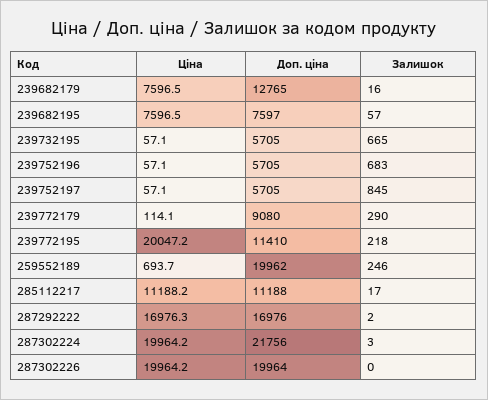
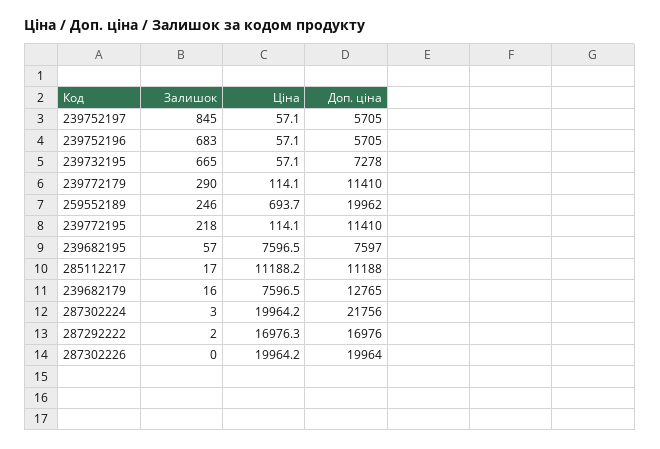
  {
    "Ціна": {
      "239682179": 7596.5,
      "239682195": 7596.5,
      "239732195": 57.1,
      "239752196": 57.1,
      "239752197": 57.1,
      "239772179": 114.1,
-     "239772195": 20047.2,
+     "239772195": 114.1,
      "259552189": 693.7,
      "285112217": 11188.2,
      "287292222": 16976.3,
      "287302224": 19964.2,
      "287302226": 19964.2
    },
    "Доп. ціна": {
      "239682179": 12765,
      "239682195": 7597,
-     "239732195": 5705,
+     "239732195": 7278,
      "239752196": 5705,
      "239752197": 5705,
-     "239772179": 9080,
+     "239772179": 11410,
      "239772195": 11410,
      "259552189": 19962,
      "285112217": 11188,
      "287292222": 16976,
      "287302224": 21756,
      "287302226": 19964
    },
    "Залишок": {
      "239682179": 16,
      "239682195": 57,
      "239732195": 665,
      "239752196": 683,
      "239752197": 845,
      "239772179": 290,
      "239772195": 218,
      "259552189": 246,
      "285112217": 17,
      "287292222": 2,
      "287302224": 3,
      "287302226": 0
    }
  }

